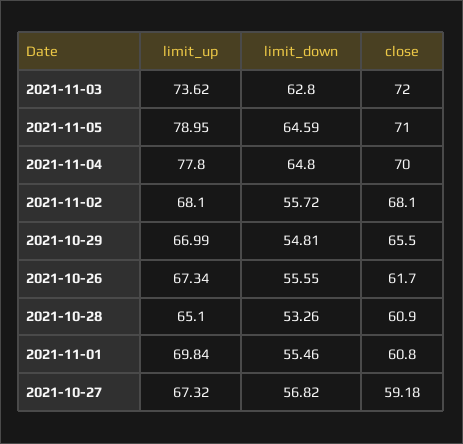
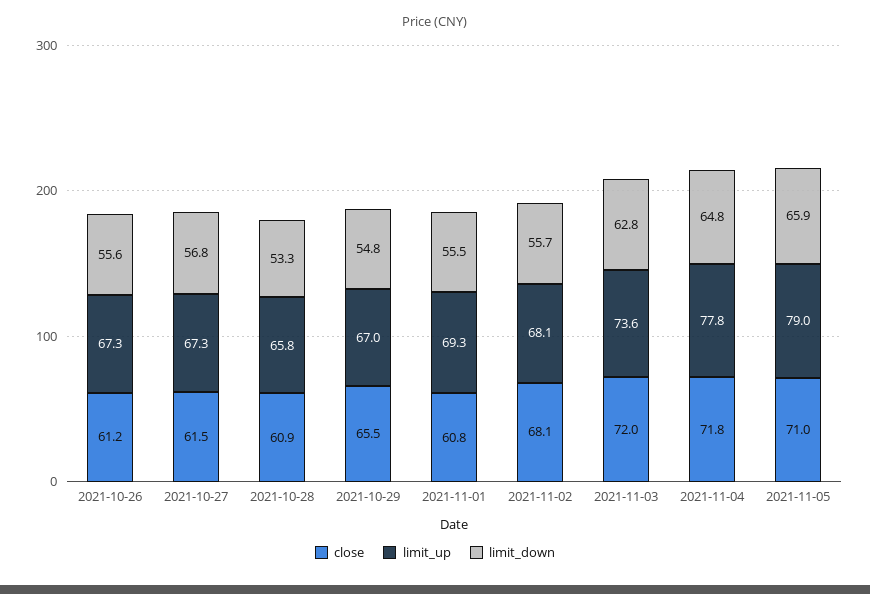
  {
    "limit_up": {
      "2021-11-03": 73.62,
      "2021-11-05": 78.95,
      "2021-11-04": 77.8,
      "2021-11-02": 68.1,
      "2021-10-29": 66.99,
      "2021-10-26": 67.34,
-     "2021-10-28": 65.1,
+     "2021-10-28": 65.8,
-     "2021-11-01": 69.84,
+     "2021-11-01": 69.3,
      "2021-10-27": 67.32
    },
    "limit_down": {
      "2021-11-03": 62.8,
-     "2021-11-05": 64.59,
+     "2021-11-05": 65.9,
      "2021-11-04": 64.8,
      "2021-11-02": 55.72,
      "2021-10-29": 54.81,
      "2021-10-26": 55.55,
      "2021-10-28": 53.26,
      "2021-11-01": 55.46,
      "2021-10-27": 56.82
    },
    "close": {
      "2021-11-03": 72,
      "2021-11-05": 71,
-     "2021-11-04": 70,
+     "2021-11-04": 71.8,
      "2021-11-02": 68.1,
      "2021-10-29": 65.5,
-     "2021-10-26": 61.7,
+     "2021-10-26": 61.2,
      "2021-10-28": 60.9,
      "2021-11-01": 60.8,
-     "2021-10-27": 59.18
+     "2021-10-27": 61.5
    }
  }

